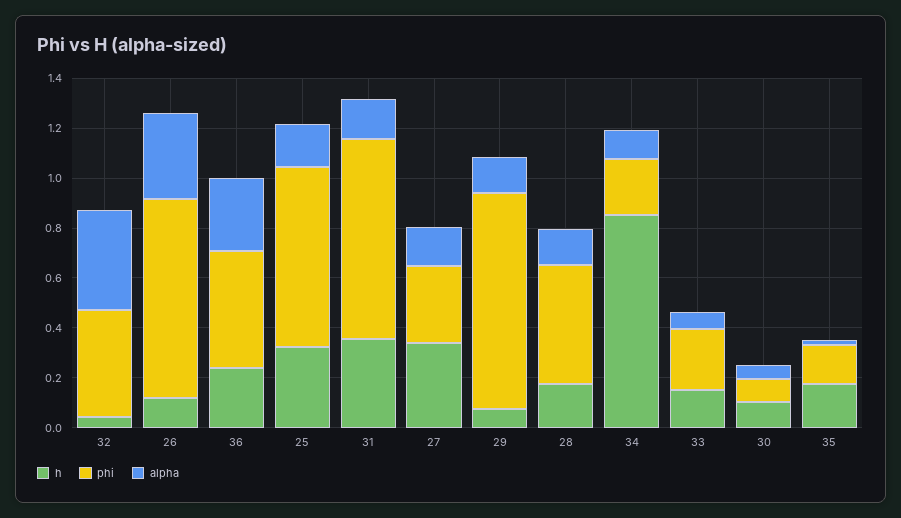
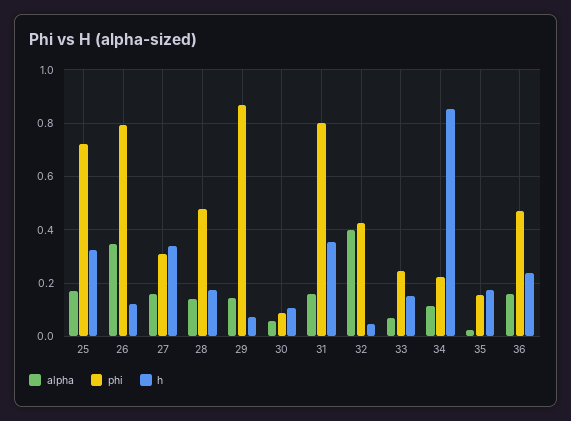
  {
    "h": {
      "32": 0.05,
      "26": 0.125,
      "36": 0.25,
      "25": 0.325,
      "31": 0.35,
      "27": 0.35,
      "29": 0.075,
      "28": 0.175,
      "34": 0.85,
      "33": 0.15,
      "30": 0.1,
      "35": 0.175
    },
    "phi": {
      "32": 0.425,
      "26": 0.8,
      "36": 0.475,
      "25": 0.725,
      "31": 0.8,
      "27": 0.3,
      "29": 0.875,
      "28": 0.475,
      "34": 0.225,
      "33": 0.25,
      "30": 0.1,
      "35": 0.15
    },
    "alpha": {
      "32": 0.4,
      "26": 0.35,
-     "36": 0.3,
+     "36": 0.15,
      "25": 0.175,
      "31": 0.15,
      "27": 0.15,
      "29": 0.15,
      "28": 0.15,
      "34": 0.125,
      "33": 0.075,
      "30": 0.05,
      "35": 0.025
    }
  }

